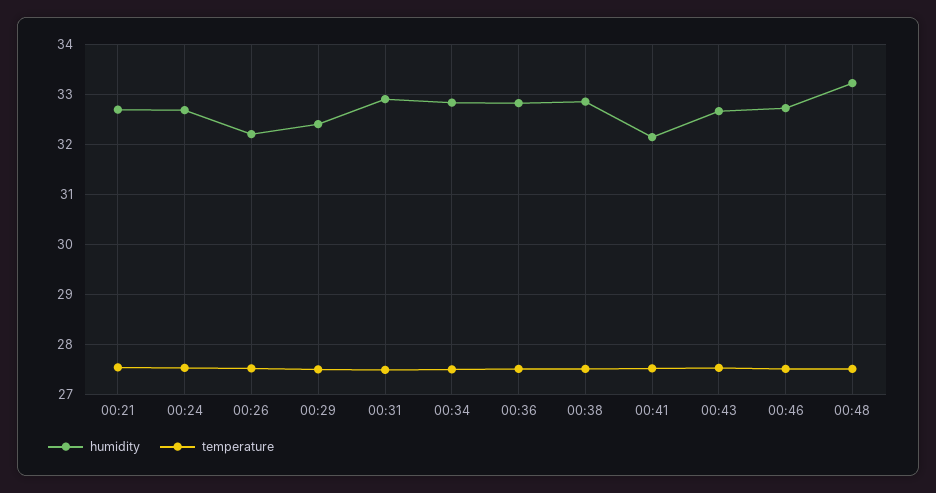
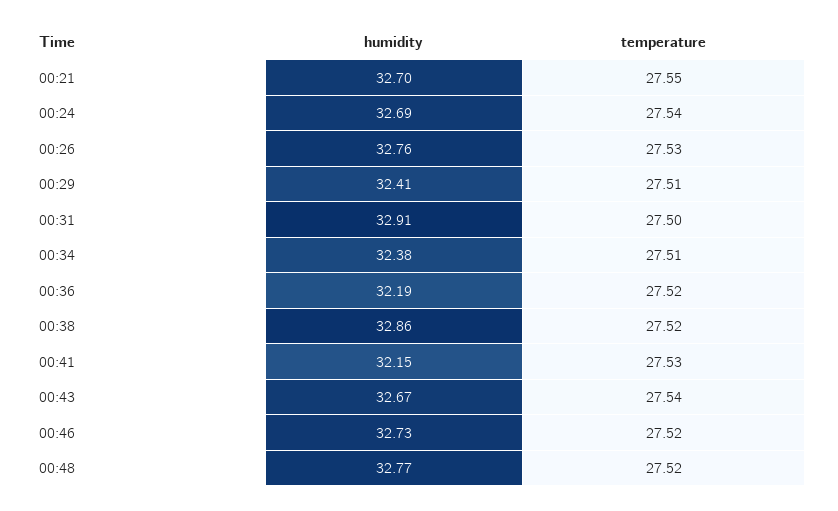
  {
    "humidity": {
      "00:21": 32.7,
      "00:24": 32.69,
-     "00:26": 32.2,
+     "00:26": 32.76,
      "00:29": 32.41,
      "00:31": 32.91,
-     "00:34": 32.8,
+     "00:34": 32.38,
-     "00:36": 32.8,
+     "00:36": 32.19,
      "00:38": 32.86,
      "00:41": 32.15,
      "00:43": 32.67,
      "00:46": 32.73,
-     "00:48": 33.2
+     "00:48": 32.77
    },
    "temperature": {
      "00:21": 27.55,
      "00:24": 27.54,
      "00:26": 27.53,
      "00:29": 27.51,
      "00:31": 27.5,
      "00:34": 27.51,
      "00:36": 27.52,
      "00:38": 27.52,
      "00:41": 27.53,
      "00:43": 27.54,
      "00:46": 27.52,
      "00:48": 27.52
    }
  }

